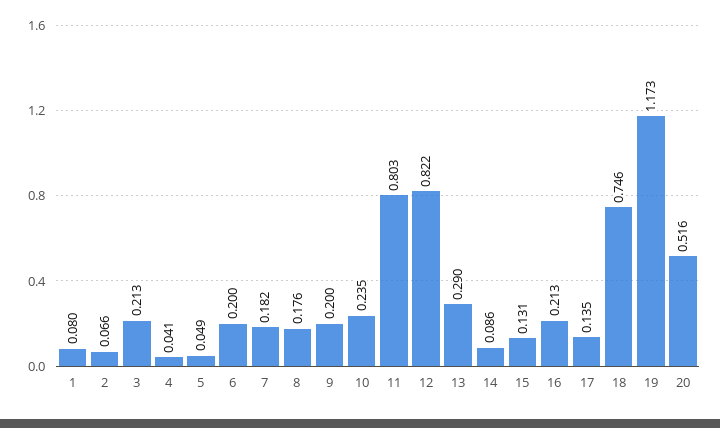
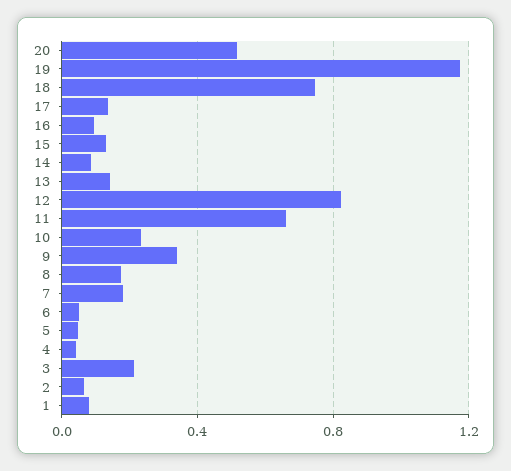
  {
    "1": 0.08,
    "2": 0.066,
    "3": 0.213,
    "4": 0.041,
    "5": 0.049,
-   "6": 0.2,
+   "6": 0.05,
    "7": 0.182,
    "8": 0.176,
-   "9": 0.2,
+   "9": 0.35,
    "10": 0.235,
-   "11": 0.803,
+   "11": 0.65,
    "12": 0.822,
-   "13": 0.29,
+   "13": 0.15,
    "14": 0.086,
    "15": 0.131,
-   "16": 0.213,
+   "16": 0.1,
    "17": 0.135,
    "18": 0.746,
    "19": 1.173,
    "20": 0.516
  }

